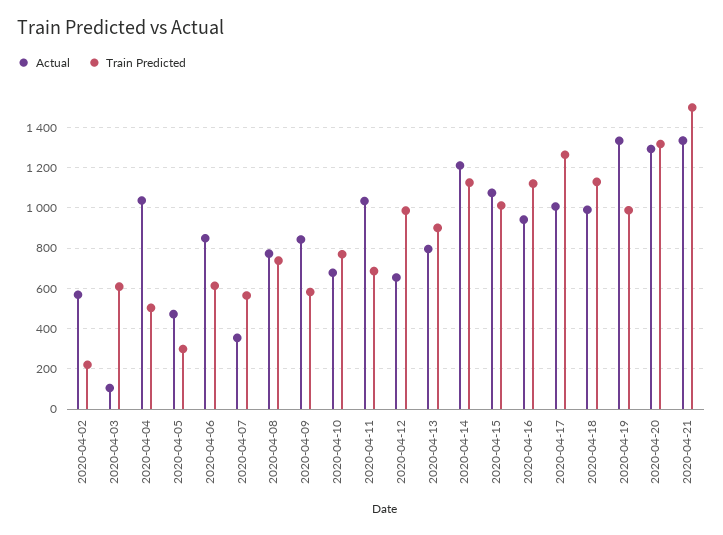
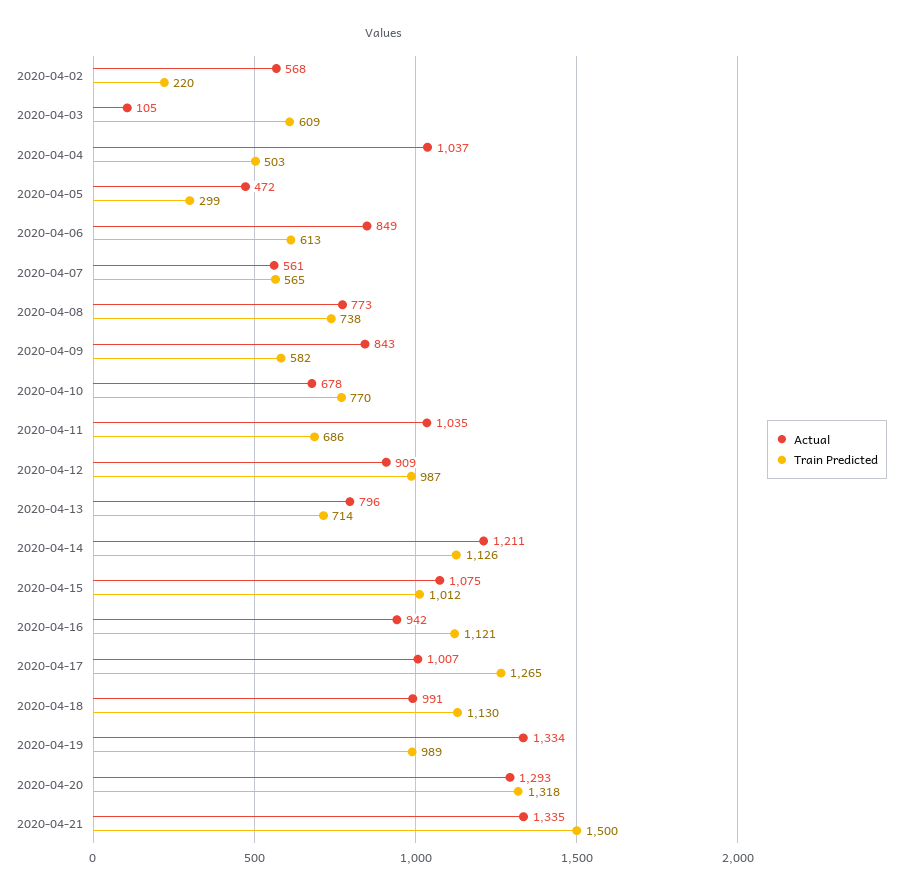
  {
    "Actual": {
      "2020-04-02": 568,
      "2020-04-03": 105,
      "2020-04-04": 1037,
      "2020-04-05": 472,
      "2020-04-06": 849,
-     "2020-04-07": 350,
+     "2020-04-07": 561,
      "2020-04-08": 773,
      "2020-04-09": 843,
      "2020-04-10": 678,
      "2020-04-11": 1035,
-     "2020-04-12": 650,
+     "2020-04-12": 909,
      "2020-04-13": 796,
      "2020-04-14": 1211,
      "2020-04-15": 1075,
      "2020-04-16": 942,
      "2020-04-17": 1007,
      "2020-04-18": 991,
      "2020-04-19": 1334,
      "2020-04-20": 1293,
      "2020-04-21": 1335
    },
    "Train Predicted": {
      "2020-04-02": 220,
      "2020-04-03": 609,
      "2020-04-04": 503,
      "2020-04-05": 299,
      "2020-04-06": 613,
      "2020-04-07": 565,
      "2020-04-08": 738,
      "2020-04-09": 582,
      "2020-04-10": 770,
      "2020-04-11": 686,
      "2020-04-12": 987,
-     "2020-04-13": 900,
+     "2020-04-13": 714,
      "2020-04-14": 1126,
      "2020-04-15": 1012,
      "2020-04-16": 1121,
      "2020-04-17": 1265,
      "2020-04-18": 1130,
      "2020-04-19": 989,
      "2020-04-20": 1318,
      "2020-04-21": 1500
    }
  }

